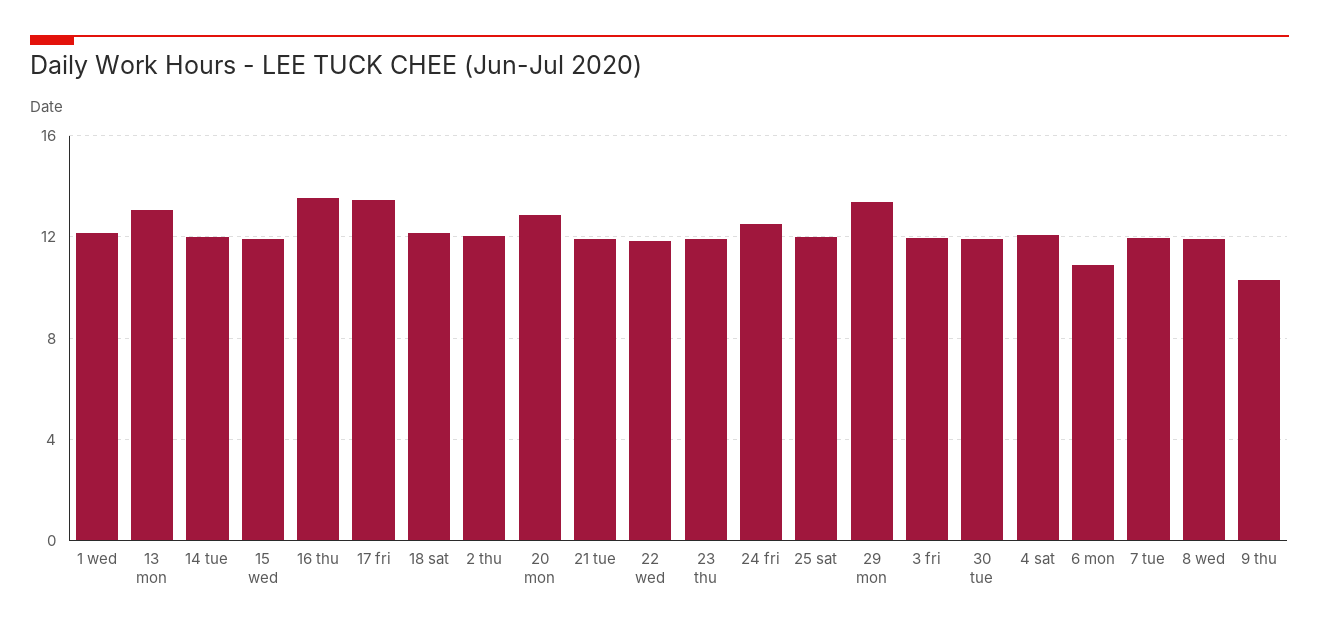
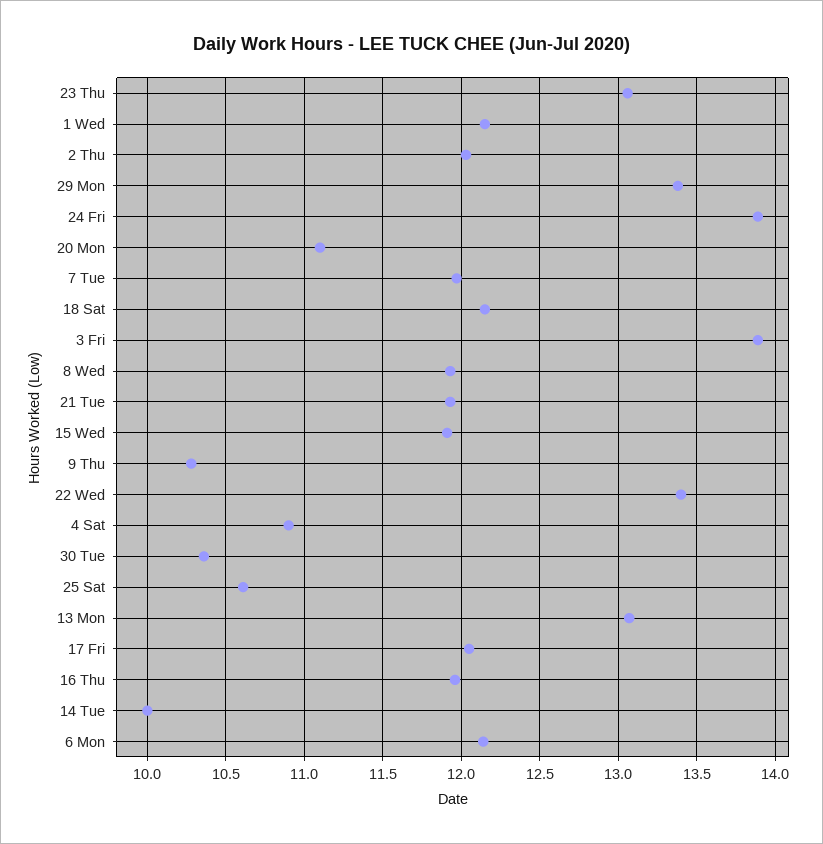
  {
    "1 wed": 12.15,
    "13 mon": 13.05,
-   "14 tue": 12,
+   "14 tue": 10,
    "15 wed": 11.9,
-   "16 thu": 13.5,
+   "16 thu": 11.95,
-   "17 fri": 13.5,
+   "17 fri": 12.05,
    "18 sat": 12.15,
    "2 thu": 12.05,
-   "20 mon": 13,
+   "20 mon": 11.1,
    "21 tue": 11.95,
-   "22 wed": 12,
+   "22 wed": 13.4,
-   "23 thu": 12,
+   "23 thu": 13.05,
-   "24 fri": 12.5,
+   "24 fri": 13.9,
-   "25 sat": 12,
+   "25 sat": 10.6,
    "29 mon": 13.4,
-   "3 fri": 12,
+   "3 fri": 13.9,
-   "30 tue": 12,
+   "30 tue": 10.35,
-   "4 sat": 12,
+   "4 sat": 10.9,
-   "6 mon": 11,
+   "6 mon": 12.15,
    "7 tue": 11.95,
    "8 wed": 11.95,
    "9 thu": 10.3
  }

